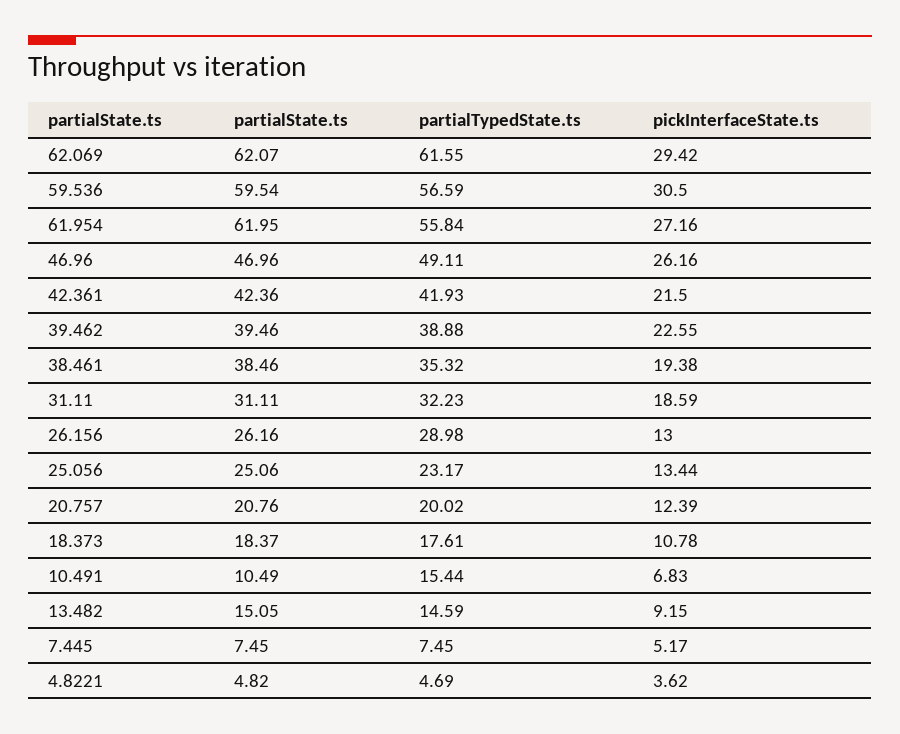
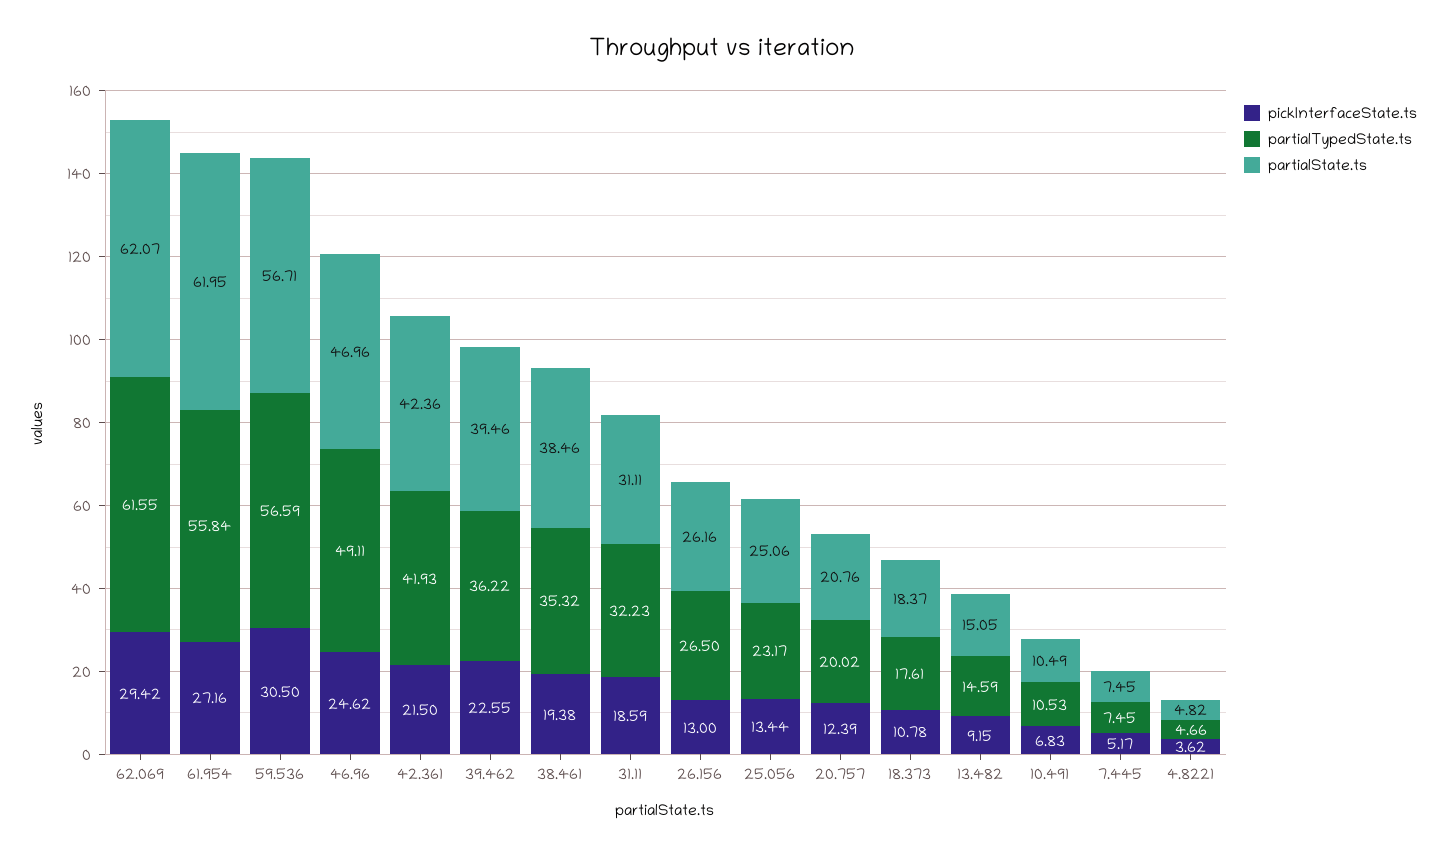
  {
    "partialState.ts": {
      "62.069": 62.07,
-     "59.536": 59.54,
+     "59.536": 56.71,
      "61.954": 61.95,
      "46.96": 46.96,
      "42.361": 42.36,
      "39.462": 39.46,
      "38.461": 38.46,
      "31.11": 31.11,
      "26.156": 26.16,
      "25.056": 25.06,
      "20.757": 20.76,
      "18.373": 18.37,
      "10.491": 10.49,
      "13.482": 15.05,
      "7.445": 7.45,
      "4.8221": 4.82
    },
    "partialTypedState.ts": {
      "62.069": 61.55,
      "59.536": 56.59,
      "61.954": 55.84,
      "46.96": 49.11,
      "42.361": 41.93,
-     "39.462": 38.88,
+     "39.462": 36.22,
      "38.461": 35.32,
      "31.11": 32.23,
-     "26.156": 28.98,
+     "26.156": 26.5,
      "25.056": 23.17,
      "20.757": 20.02,
      "18.373": 17.61,
-     "10.491": 15.44,
+     "10.491": 10.53,
      "13.482": 14.59,
      "7.445": 7.45,
-     "4.8221": 4.69
+     "4.8221": 4.66
    },
    "pickInterfaceState.ts": {
      "62.069": 29.42,
      "59.536": 30.5,
      "61.954": 27.16,
-     "46.96": 26.16,
+     "46.96": 24.62,
      "42.361": 21.5,
      "39.462": 22.55,
      "38.461": 19.38,
      "31.11": 18.59,
      "26.156": 13,
      "25.056": 13.44,
      "20.757": 12.39,
      "18.373": 10.78,
      "10.491": 6.83,
      "13.482": 9.15,
      "7.445": 5.17,
      "4.8221": 3.62
    }
  }

